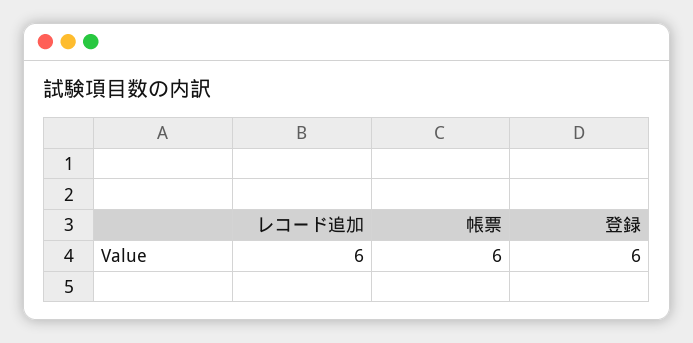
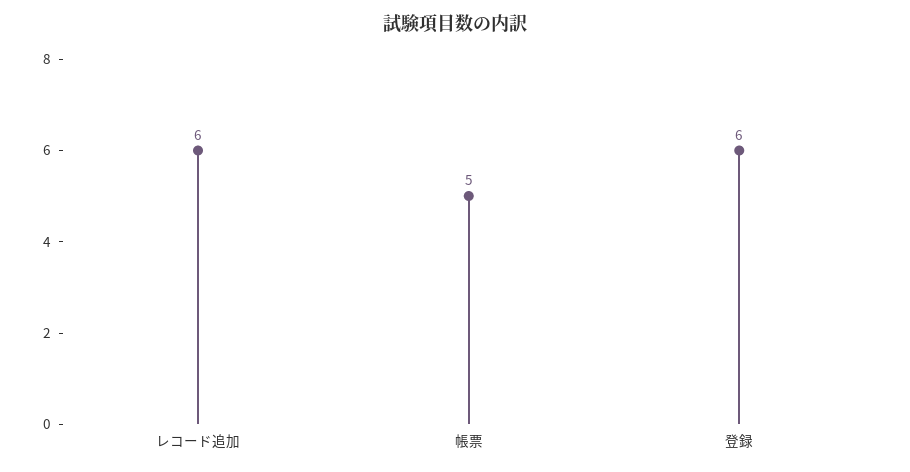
  {
    "レコード追加": 6,
-   "帳票": 6,
+   "帳票": 5,
    "登録": 6
  }

